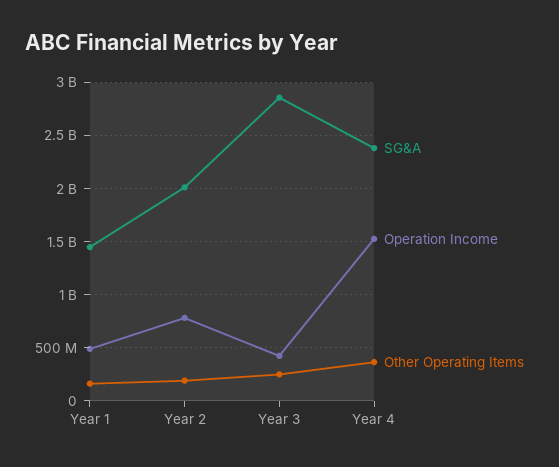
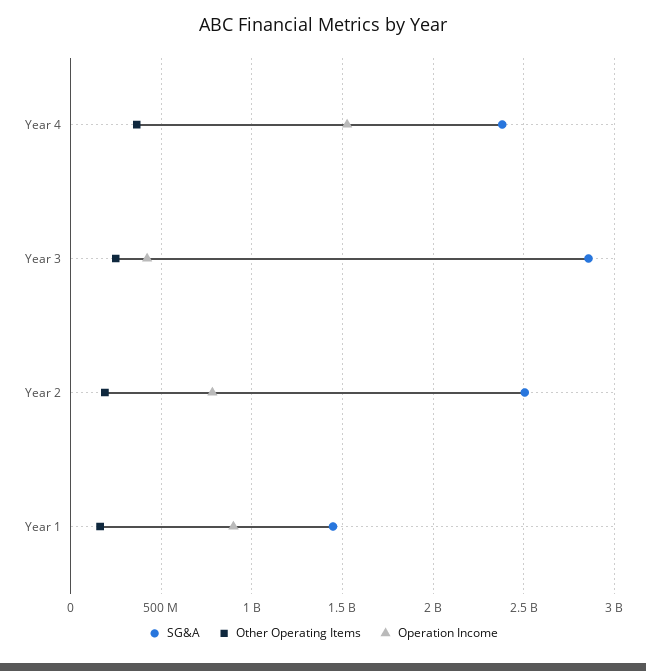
  {
    "SG&A": {
      "Year 1": 1450000000,
-     "Year 2": 2000000000,
+     "Year 2": 2500000000,
      "Year 3": 2850000000,
      "Year 4": 2400000000
    },
    "Operation Income": {
-     "Year 1": 500000000,
+     "Year 1": 900000000,
      "Year 2": 800000000,
      "Year 3": 400000000,
      "Year 4": 1550000000
    },
    "Other Operating Items": {
      "Year 1": 150000000,
      "Year 2": 200000000,
      "Year 3": 250000000,
      "Year 4": 350000000
    }
  }

